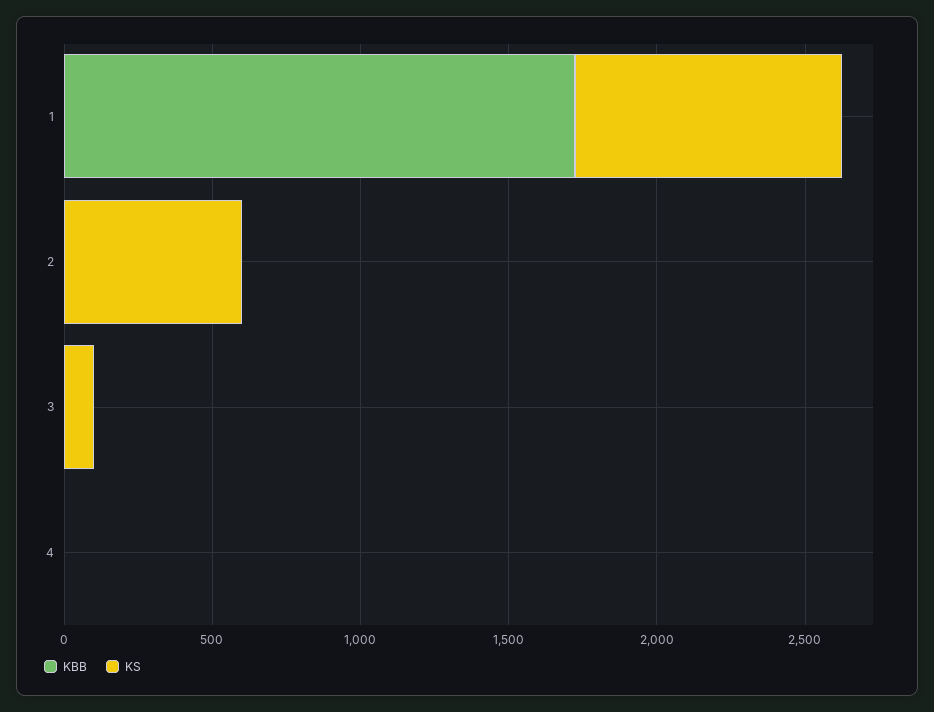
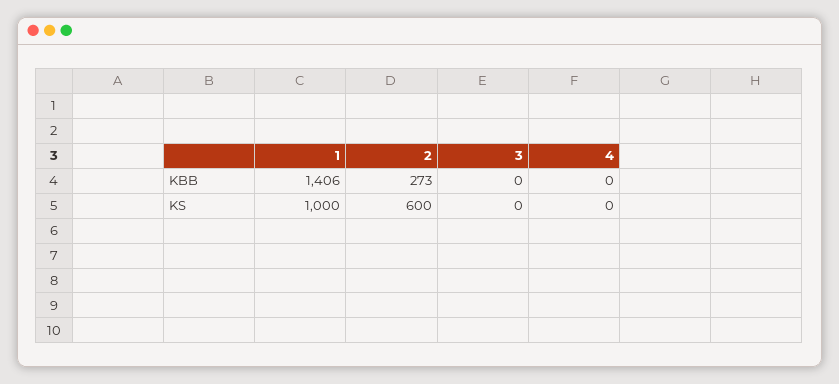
  {
    "KBB": {
-     "1": 1700,
+     "1": 1406,
-     "2": 0,
+     "2": 273,
      "3": 0,
      "4": 0
    },
    "KS": {
-     "1": 900,
+     "1": 1000,
      "2": 600,
-     "3": 100,
+     "3": 0,
      "4": 0
    }
  }

